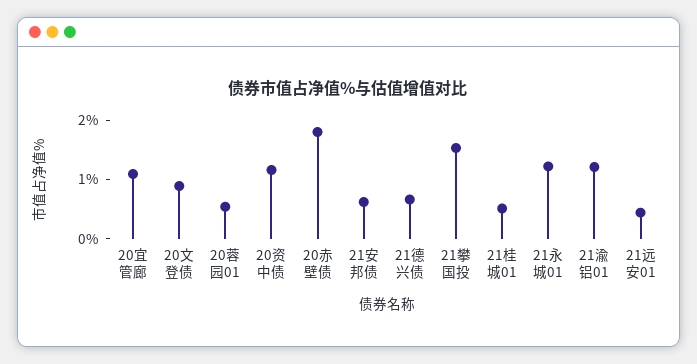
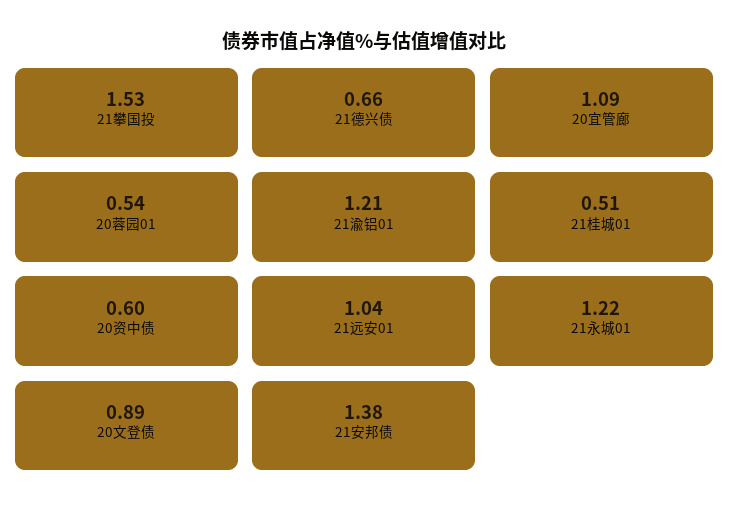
  {
    "20宜管廊": 1.09,
    "20文登债": 0.89,
    "20蓉园01": 0.54,
-   "20资中债": 1.2,
+   "20资中债": 0.6,
-   "20赤壁债": 1.8,
-   "21安邦债": 0.6,
+   "21安邦债": 1.38,
    "21德兴债": 0.66,
    "21攀国投": 1.53,
    "21桂城01": 0.51,
    "21永城01": 1.22,
    "21渝铝01": 1.21,
-   "21远安01": 0.4
+   "21远安01": 1.04
  }

